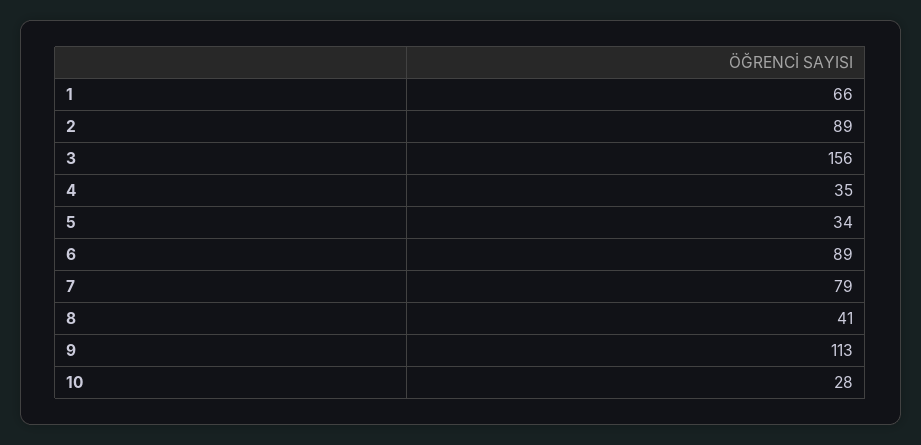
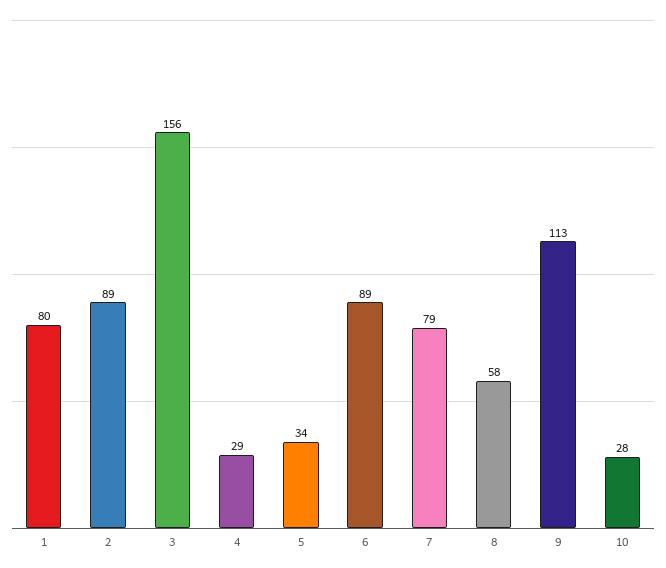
  {
-   "1": 66,
+   "1": 80,
    "2": 89,
    "3": 156,
-   "4": 35,
+   "4": 29,
    "5": 34,
    "6": 89,
    "7": 79,
-   "8": 41,
+   "8": 58,
    "9": 113,
    "10": 28
  }

